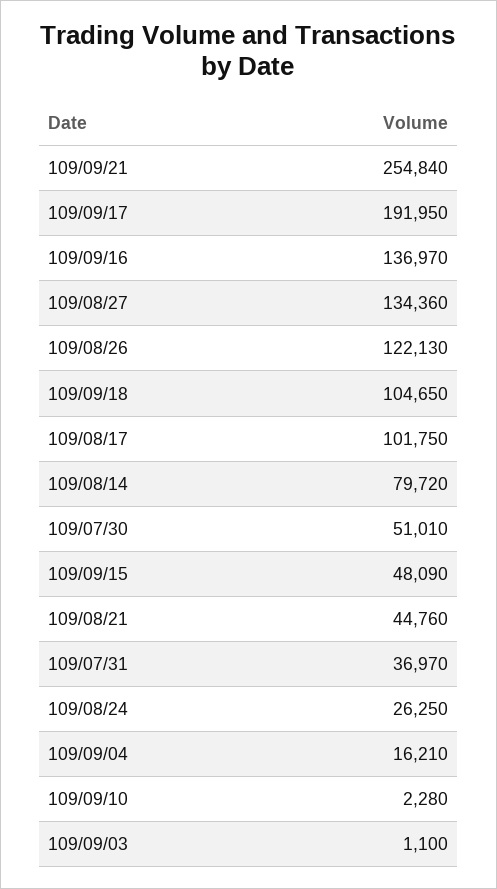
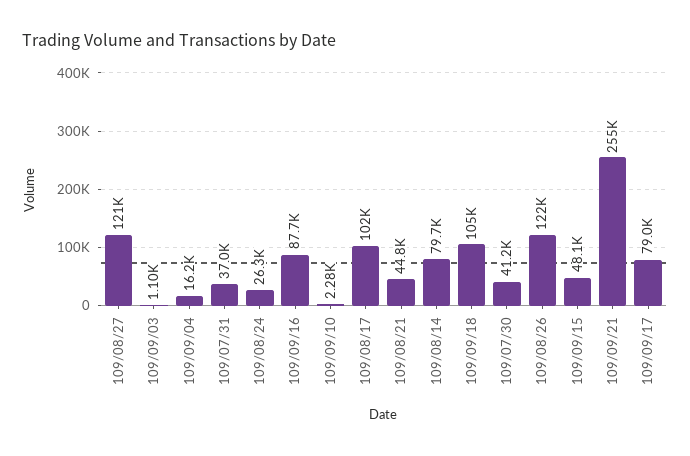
  {
    "109/09/21": 254840,
-   "109/09/17": 191950,
+   "109/09/17": 79000,
-   "109/09/16": 136970,
+   "109/09/16": 87700,
-   "109/08/27": 134360,
+   "109/08/27": 121000,
    "109/08/26": 122130,
    "109/09/18": 104650,
    "109/08/17": 101750,
    "109/08/14": 79720,
-   "109/07/30": 51010,
+   "109/07/30": 41200,
    "109/09/15": 48090,
    "109/08/21": 44760,
    "109/07/31": 36970,
    "109/08/24": 26250,
    "109/09/04": 16210,
    "109/09/10": 2280,
    "109/09/03": 1100
  }

